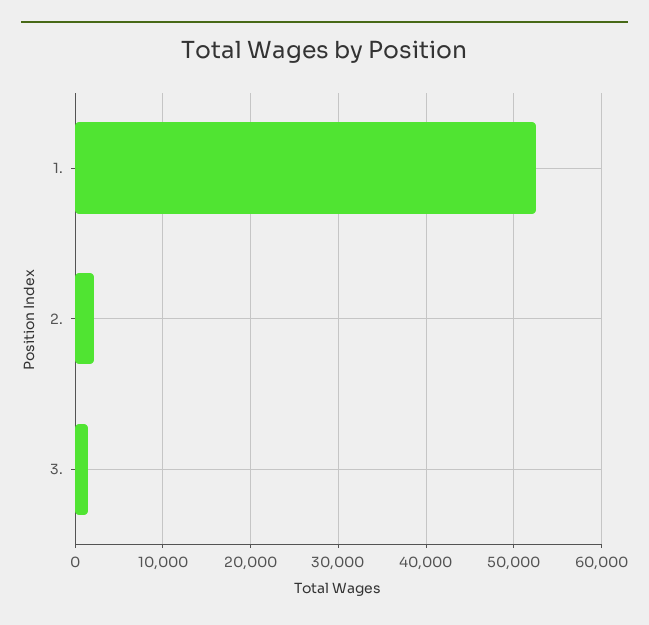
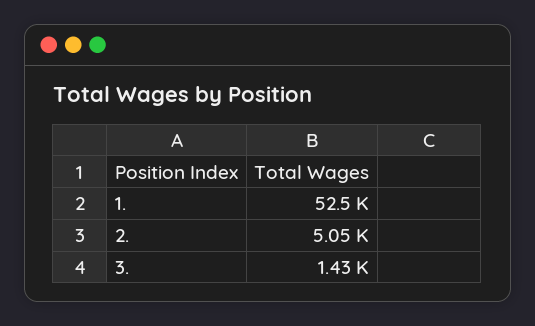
  {
    "1.": 52500,
-   "2.": 2000,
+   "2.": 5050,
    "3.": 1430
  }

